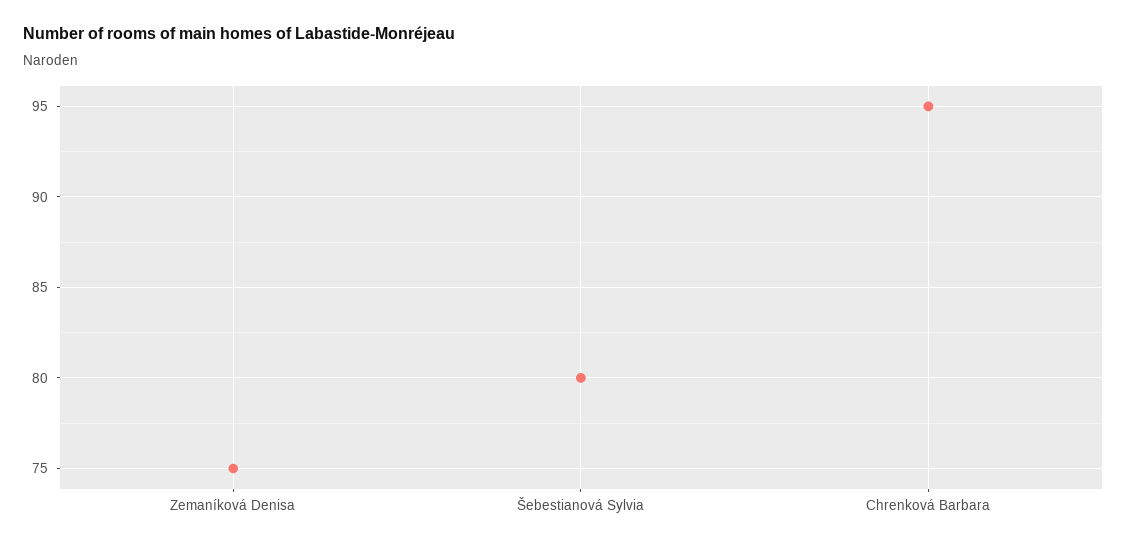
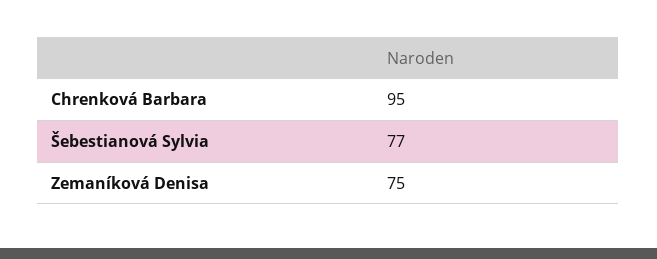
  {
    "Zemaníková Denisa": 75,
-   "Šebestianová Sylvia": 80,
+   "Šebestianová Sylvia": 77,
    "Chrenková Barbara": 95
  }

